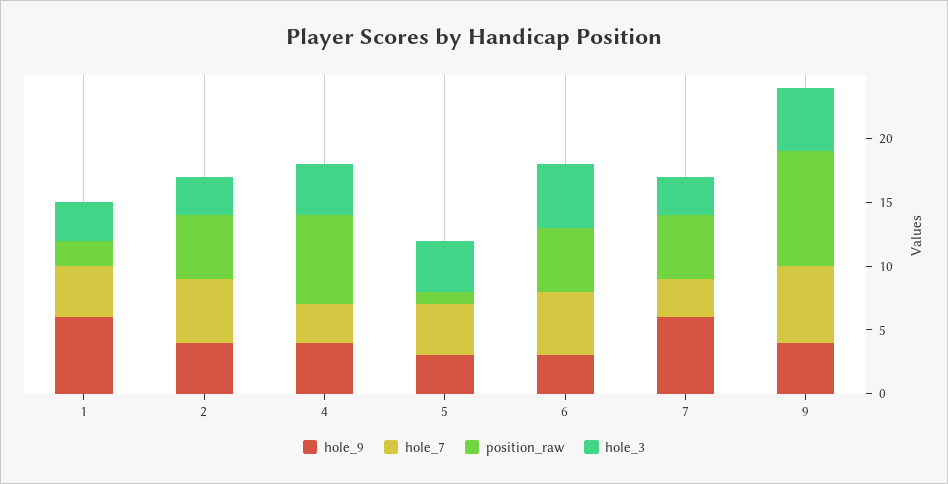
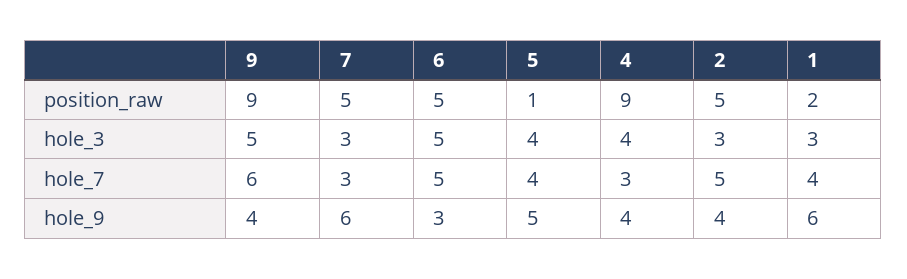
  {
    "hole_9": {
      "1": 6,
      "2": 4,
      "4": 4,
-     "5": 3,
+     "5": 5,
      "6": 3,
      "7": 6,
      "9": 4
    },
    "hole_7": {
      "1": 4,
      "2": 5,
      "4": 3,
      "5": 4,
      "6": 5,
      "7": 3,
      "9": 6
    },
    "position_raw": {
      "1": 2,
      "2": 5,
-     "4": 7,
+     "4": 9,
      "5": 1,
      "6": 5,
      "7": 5,
      "9": 9
    },
    "hole_3": {
      "1": 3,
      "2": 3,
      "4": 4,
      "5": 4,
      "6": 5,
      "7": 3,
      "9": 5
    }
  }

